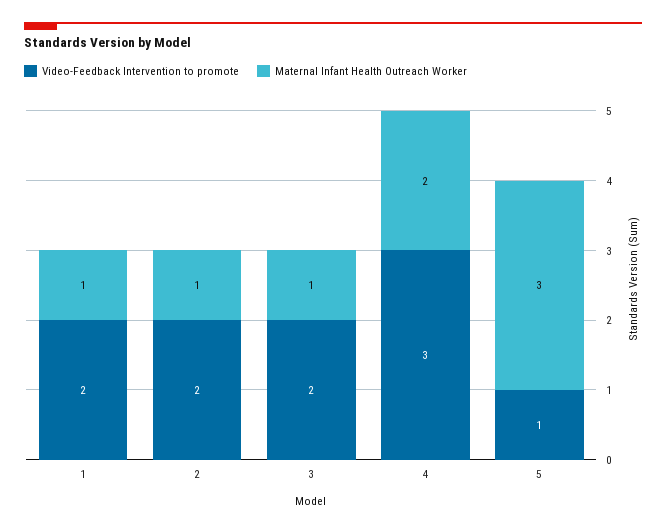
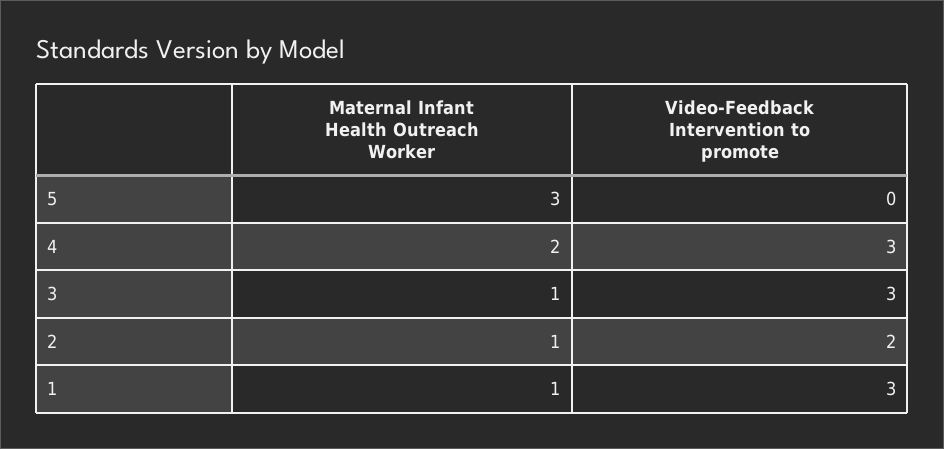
  {
    "Video-Feedback Intervention to promote": {
-     "1": 2,
+     "1": 3,
      "2": 2,
-     "3": 2,
+     "3": 3,
      "4": 3,
-     "5": 1
+     "5": 0
    },
    "Maternal Infant Health Outreach Worker": {
      "1": 1,
      "2": 1,
      "3": 1,
      "4": 2,
      "5": 3
    }
  }

